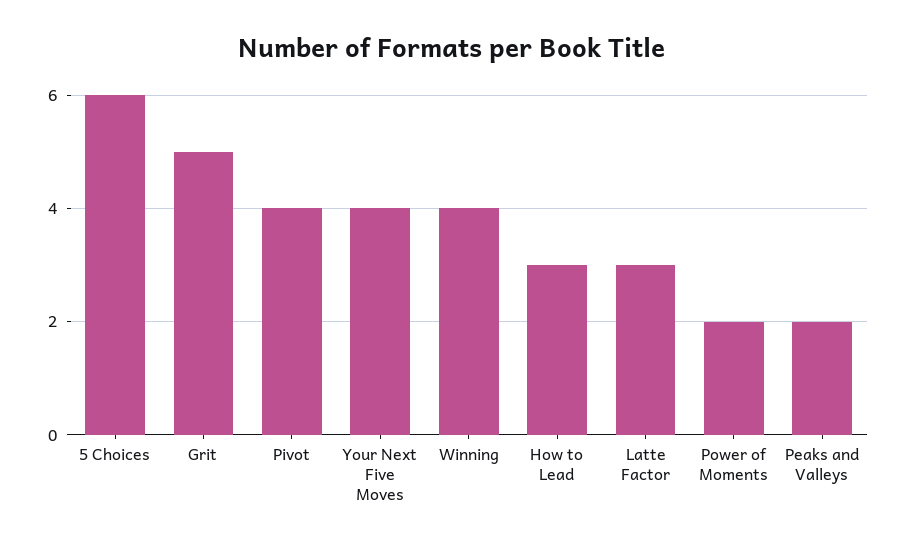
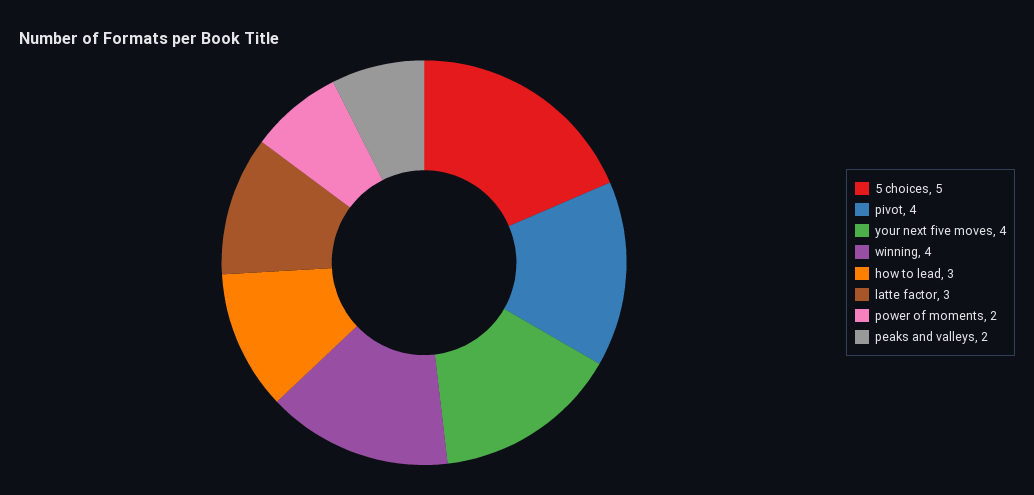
  {
-   "5 Choices": 6,
+   "5 Choices": 5,
-   "Grit": 5,
    "Pivot": 4,
    "Your Next Five Moves": 4,
    "Winning": 4,
    "How to Lead": 3,
    "Latte Factor": 3,
    "Power of Moments": 2,
    "Peaks and Valleys": 2
  }

